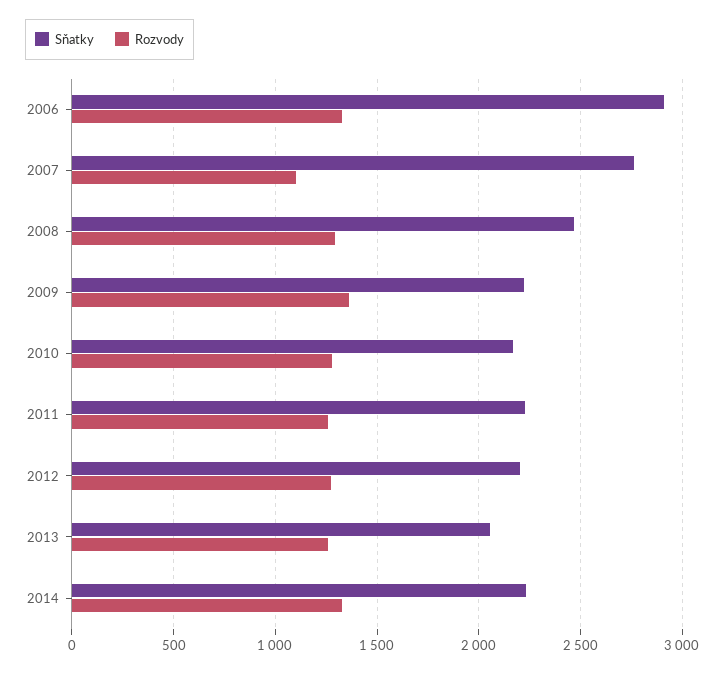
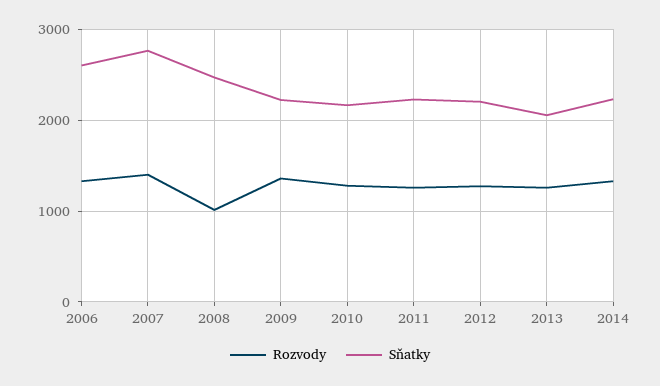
  {
    "Sňatky": {
-     "2006": 2900,
+     "2006": 2600,
      "2007": 2750,
      "2008": 2450,
      "2009": 2200,
      "2010": 2150,
      "2011": 2250,
      "2012": 2200,
      "2013": 2050,
      "2014": 2250
    },
    "Rozvody": {
      "2006": 1350,
-     "2007": 1100,
+     "2007": 1400,
-     "2008": 1300,
+     "2008": 1000,
      "2009": 1350,
      "2010": 1300,
      "2011": 1250,
      "2012": 1300,
      "2013": 1250,
      "2014": 1350
    }
  }

